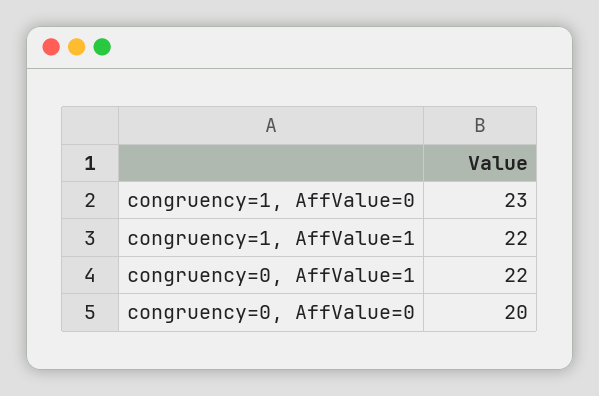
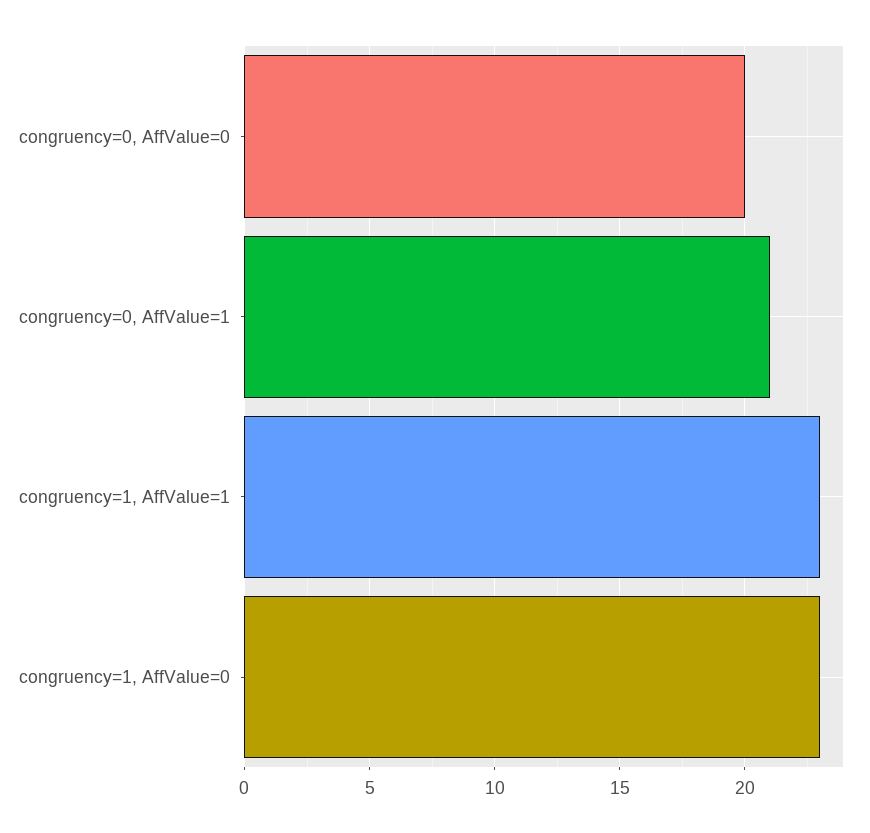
  {
    "congruency=1, AffValue=0": 23,
-   "congruency=1, AffValue=1": 22,
+   "congruency=1, AffValue=1": 23,
-   "congruency=0, AffValue=1": 22,
+   "congruency=0, AffValue=1": 21,
    "congruency=0, AffValue=0": 20
  }

